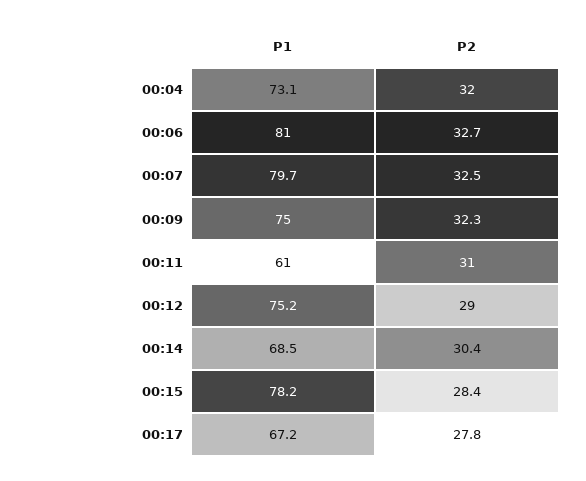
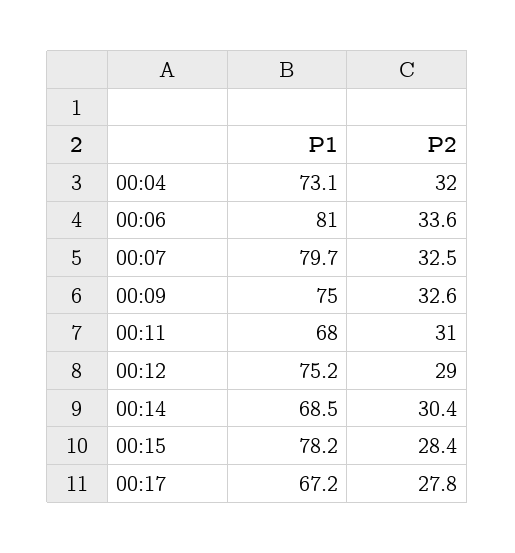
  {
    "P1": {
      "00:04": 73.1,
      "00:06": 81,
      "00:07": 79.7,
      "00:09": 75,
-     "00:11": 61,
+     "00:11": 68,
      "00:12": 75.2,
      "00:14": 68.5,
      "00:15": 78.2,
      "00:17": 67.2
    },
    "P2": {
      "00:04": 32,
-     "00:06": 32.7,
+     "00:06": 33.6,
      "00:07": 32.5,
-     "00:09": 32.3,
+     "00:09": 32.6,
      "00:11": 31,
      "00:12": 29,
      "00:14": 30.4,
      "00:15": 28.4,
      "00:17": 27.8
    }
  }

